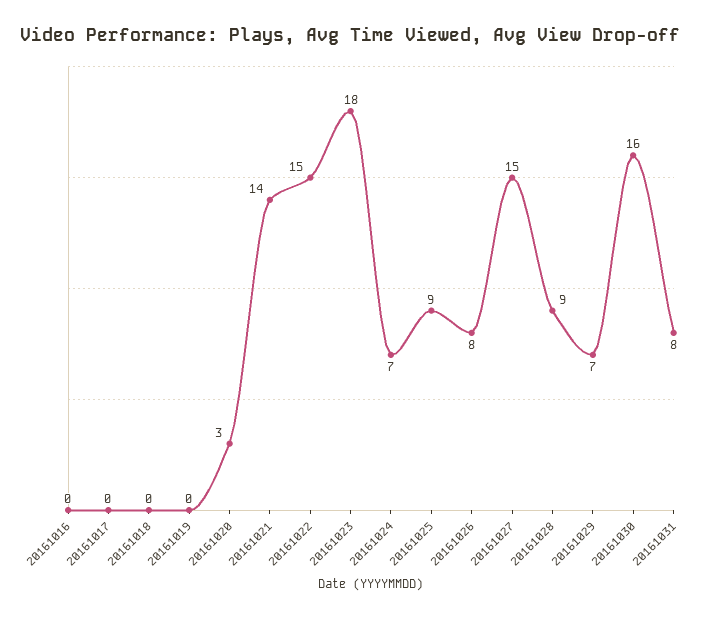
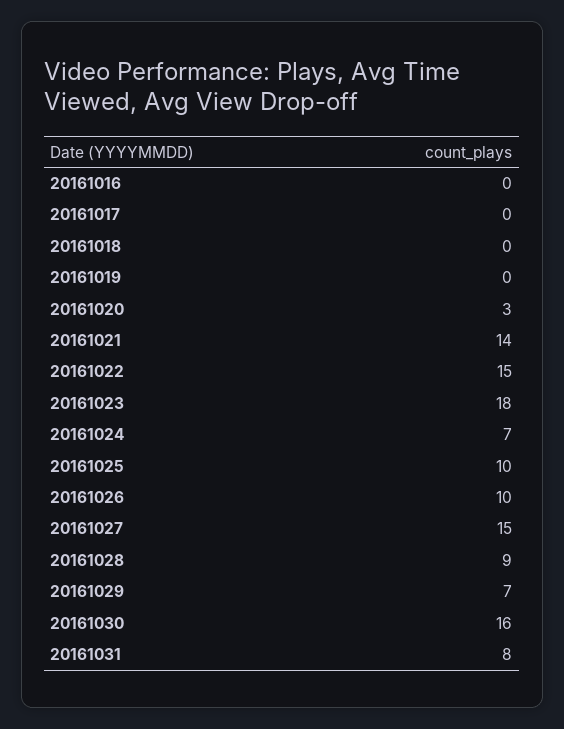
  {
    "20161016": 0,
    "20161017": 0,
    "20161018": 0,
    "20161019": 0,
    "20161020": 3,
    "20161021": 14,
    "20161022": 15,
    "20161023": 18,
    "20161024": 7,
-   "20161025": 9,
+   "20161025": 10,
-   "20161026": 8,
+   "20161026": 10,
    "20161027": 15,
    "20161028": 9,
    "20161029": 7,
    "20161030": 16,
    "20161031": 8
  }

